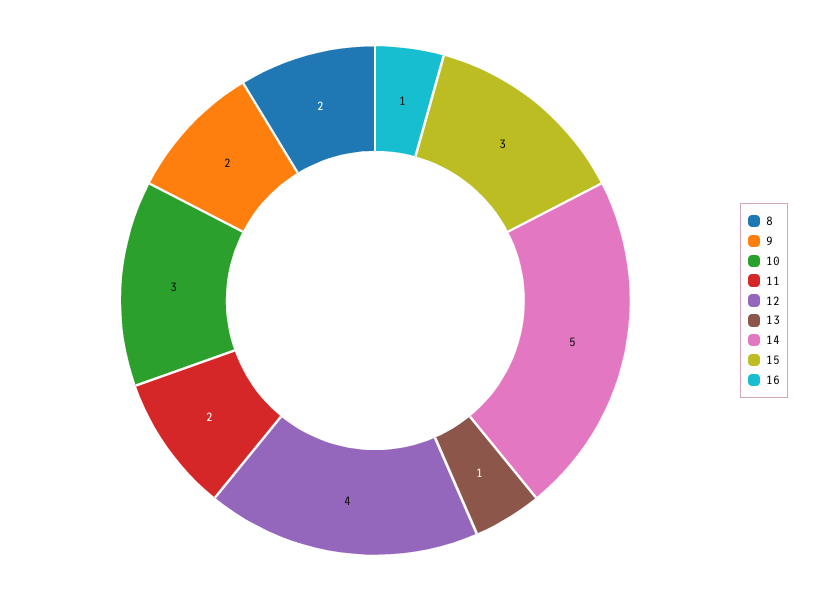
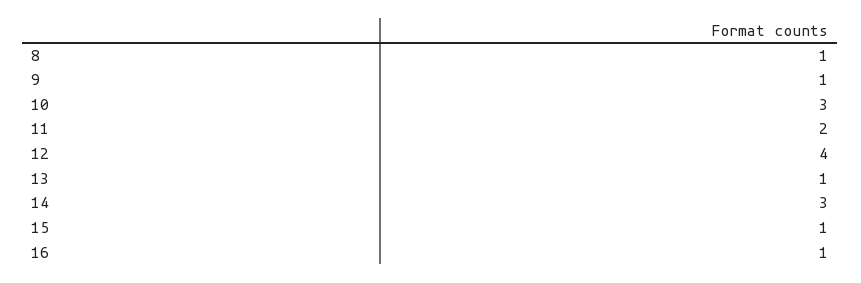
  {
-   "8": 2,
+   "8": 1,
-   "9": 2,
+   "9": 1,
    "10": 3,
    "11": 2,
    "12": 4,
    "13": 1,
-   "14": 5,
+   "14": 3,
-   "15": 3,
+   "15": 1,
    "16": 1
  }

